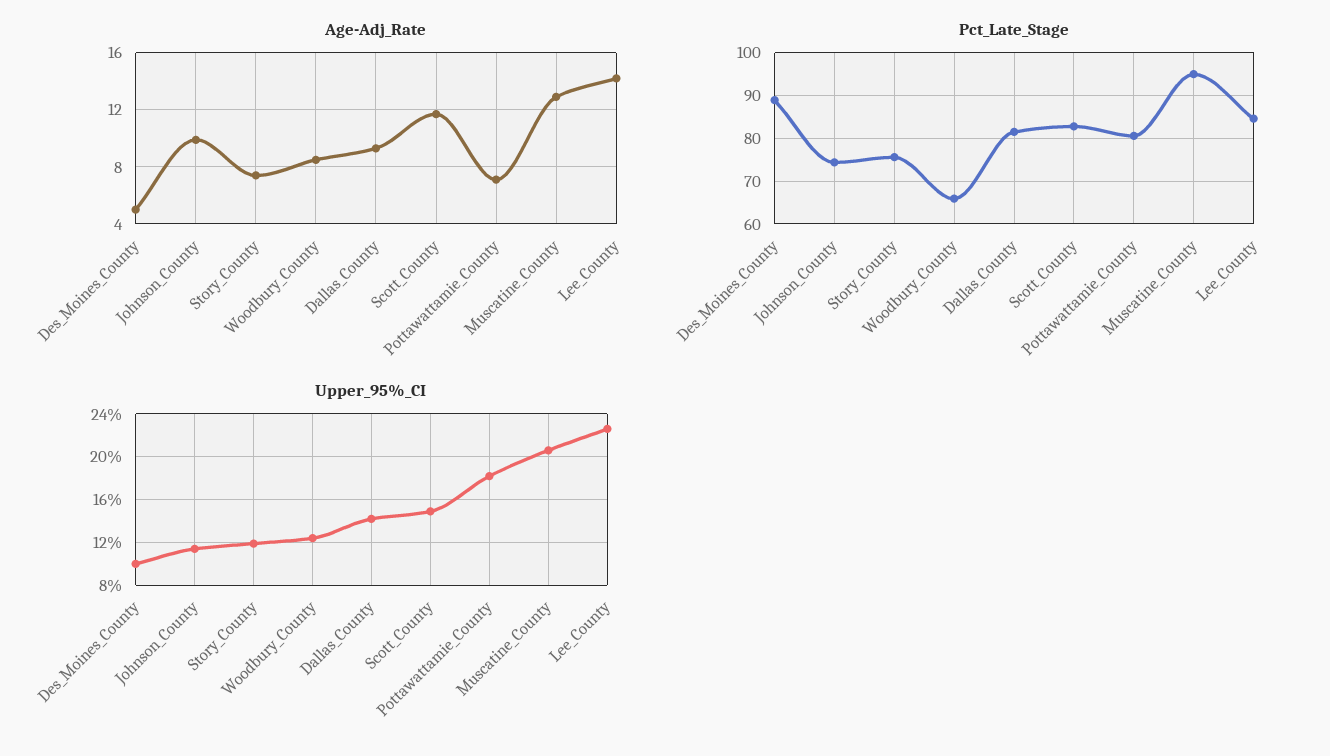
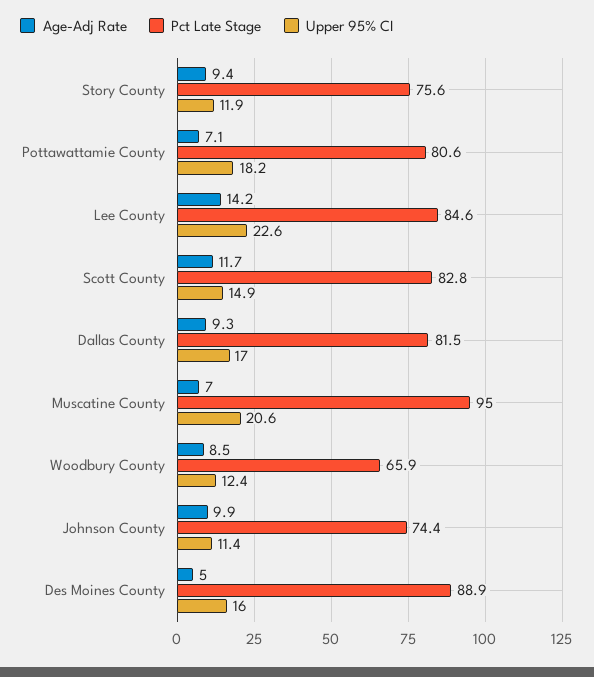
  {
    "Age-Adj_Rate": {
      "Des_Moines_County": 5,
      "Johnson_County": 9.9,
-     "Story_County": 7.5,
+     "Story_County": 9.4,
      "Woodbury_County": 8.5,
      "Dallas_County": 9.3,
      "Scott_County": 11.7,
      "Pottawattamie_County": 7.1,
-     "Muscatine_County": 13,
+     "Muscatine_County": 7,
      "Lee_County": 14.2
    },
    "Pct_Late_Stage": {
      "Des_Moines_County": 88.9,
      "Johnson_County": 74.4,
      "Story_County": 75.6,
      "Woodbury_County": 65.9,
      "Dallas_County": 81.5,
      "Scott_County": 82.8,
      "Pottawattamie_County": 80.6,
      "Muscatine_County": 95,
      "Lee_County": 84.6
    },
    "Upper_95%_CI": {
-     "Des_Moines_County": 10,
+     "Des_Moines_County": 16,
      "Johnson_County": 11.4,
      "Story_County": 11.9,
      "Woodbury_County": 12.4,
-     "Dallas_County": 14,
+     "Dallas_County": 17,
      "Scott_County": 14.9,
      "Pottawattamie_County": 18.2,
      "Muscatine_County": 20.6,
      "Lee_County": 22.6
    }
  }

